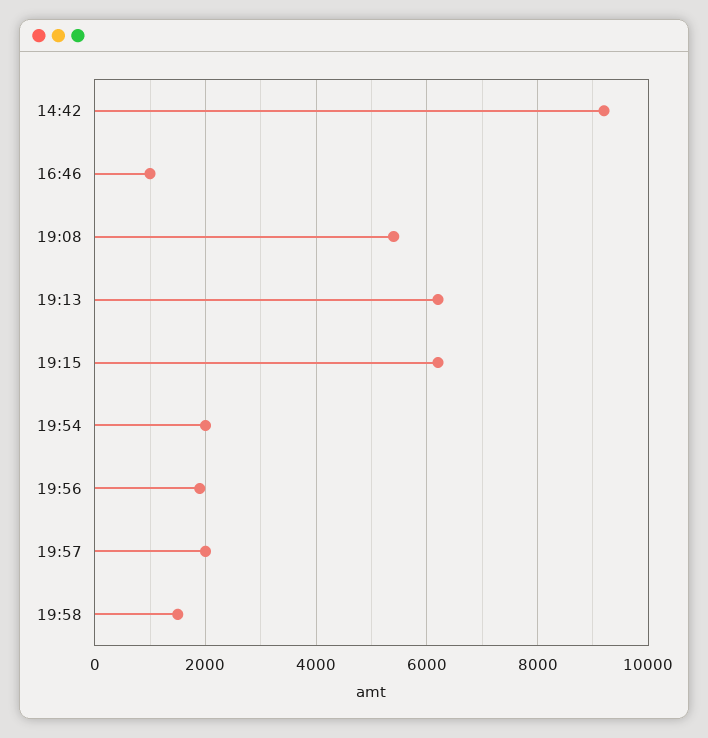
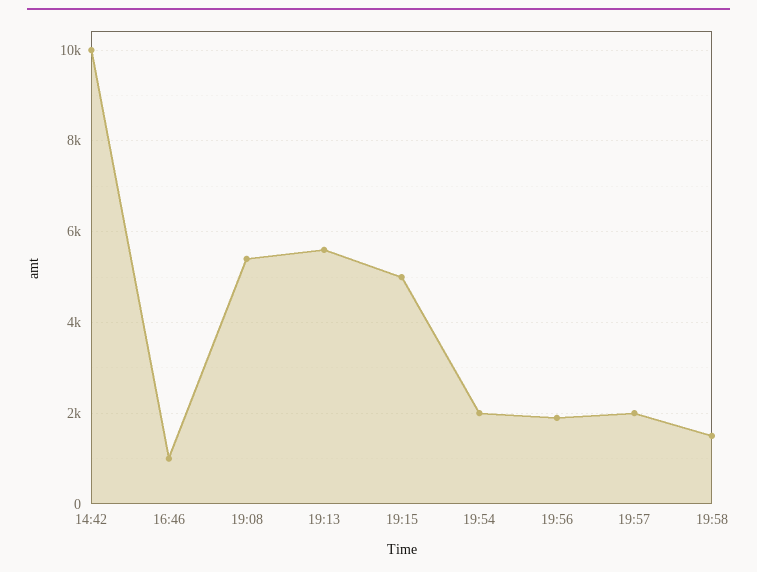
  {
-   "14:42": 9200,
+   "14:42": 10000,
    "16:46": 1000,
    "19:08": 5400,
-   "19:13": 6200,
+   "19:13": 5600,
-   "19:15": 6200,
+   "19:15": 5000,
    "19:54": 2000,
    "19:56": 1800,
    "19:57": 2000,
    "19:58": 1600
  }

